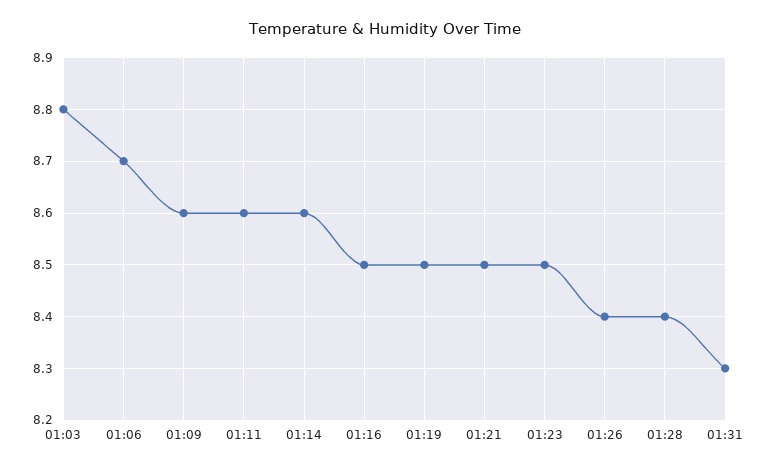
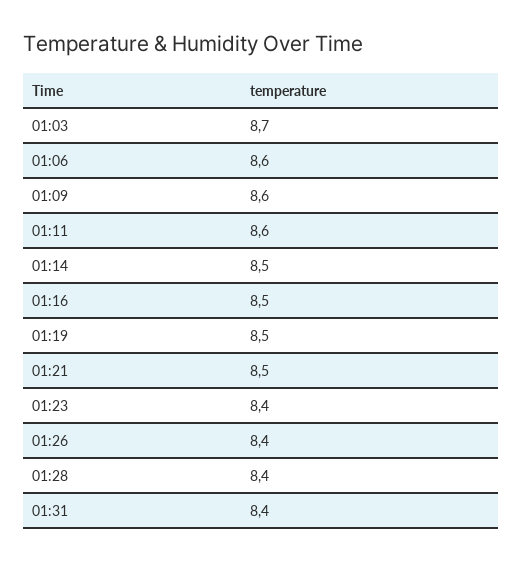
  {
-   "01:03": 8.8,
+   "01:03": 8.7,
-   "01:06": 8.7,
+   "01:06": 8.6,
    "01:09": 8.6,
    "01:11": 8.6,
-   "01:14": 8.6,
+   "01:14": 8.5,
    "01:16": 8.5,
    "01:19": 8.5,
    "01:21": 8.5,
-   "01:23": 8.5,
+   "01:23": 8.4,
    "01:26": 8.4,
    "01:28": 8.4,
-   "01:31": 8.3
+   "01:31": 8.4
  }

